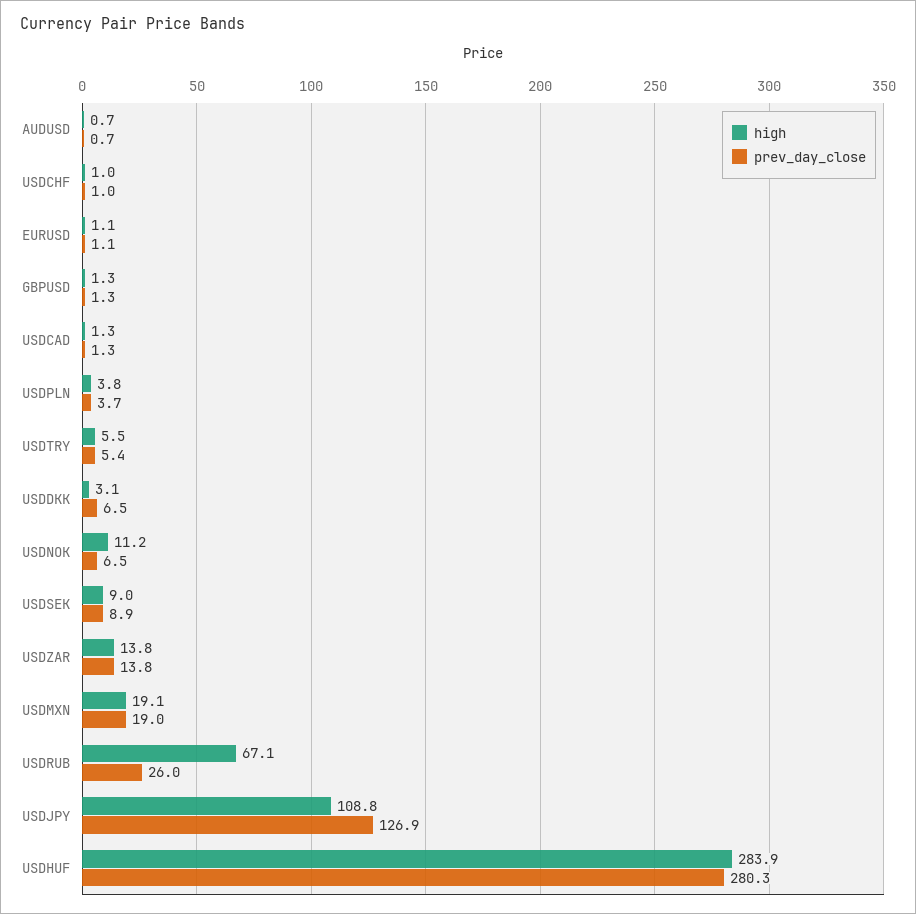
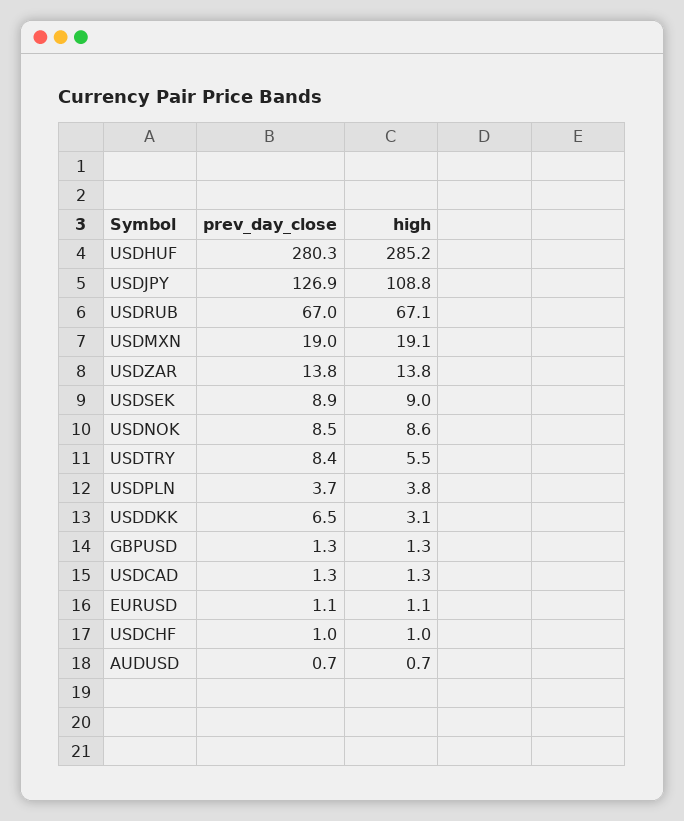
  {
    "high": {
      "AUDUSD": 0.7,
      "USDCHF": 1,
      "EURUSD": 1.1,
      "GBPUSD": 1.3,
      "USDCAD": 1.3,
      "USDPLN": 3.8,
      "USDTRY": 5.5,
      "USDDKK": 3.1,
-     "USDNOK": 11.2,
+     "USDNOK": 8.6,
      "USDSEK": 9,
      "USDZAR": 13.8,
      "USDMXN": 19.1,
      "USDRUB": 67.1,
      "USDJPY": 108.8,
-     "USDHUF": 283.9
+     "USDHUF": 285.2
    },
    "prev_day_close": {
      "AUDUSD": 0.7,
      "USDCHF": 1,
      "EURUSD": 1.1,
      "GBPUSD": 1.3,
      "USDCAD": 1.3,
      "USDPLN": 3.7,
-     "USDTRY": 5.4,
+     "USDTRY": 8.4,
      "USDDKK": 6.5,
-     "USDNOK": 6.5,
+     "USDNOK": 8.5,
      "USDSEK": 8.9,
      "USDZAR": 13.8,
      "USDMXN": 19,
-     "USDRUB": 26,
+     "USDRUB": 67,
      "USDJPY": 126.9,
      "USDHUF": 280.3
    }
  }

